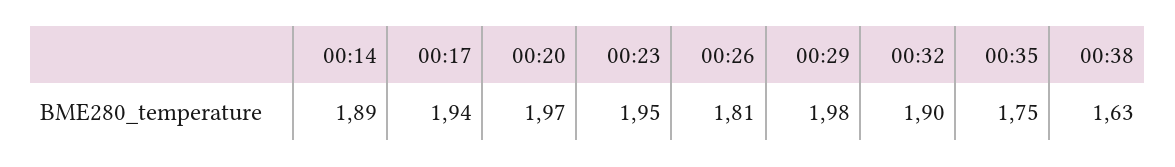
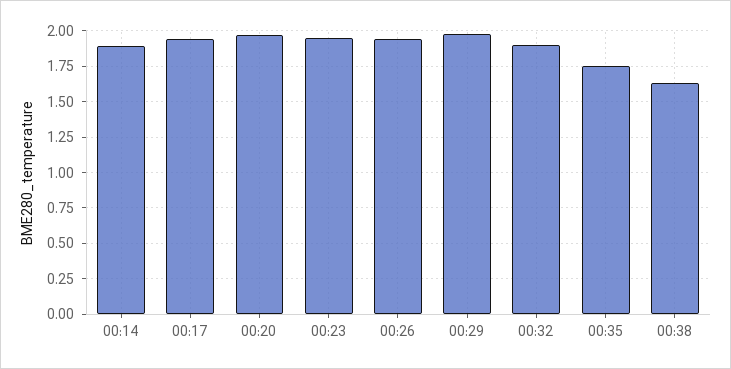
  {
    "00:14": 1.89,
    "00:17": 1.94,
    "00:20": 1.97,
    "00:23": 1.95,
-   "00:26": 1.81,
+   "00:26": 1.95,
    "00:29": 1.98,
    "00:32": 1.9,
    "00:35": 1.75,
    "00:38": 1.63
  }

